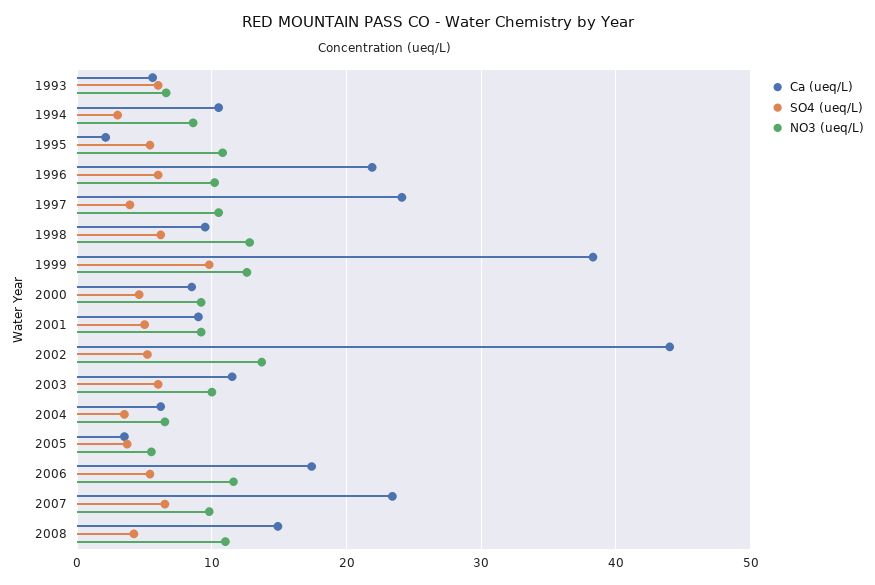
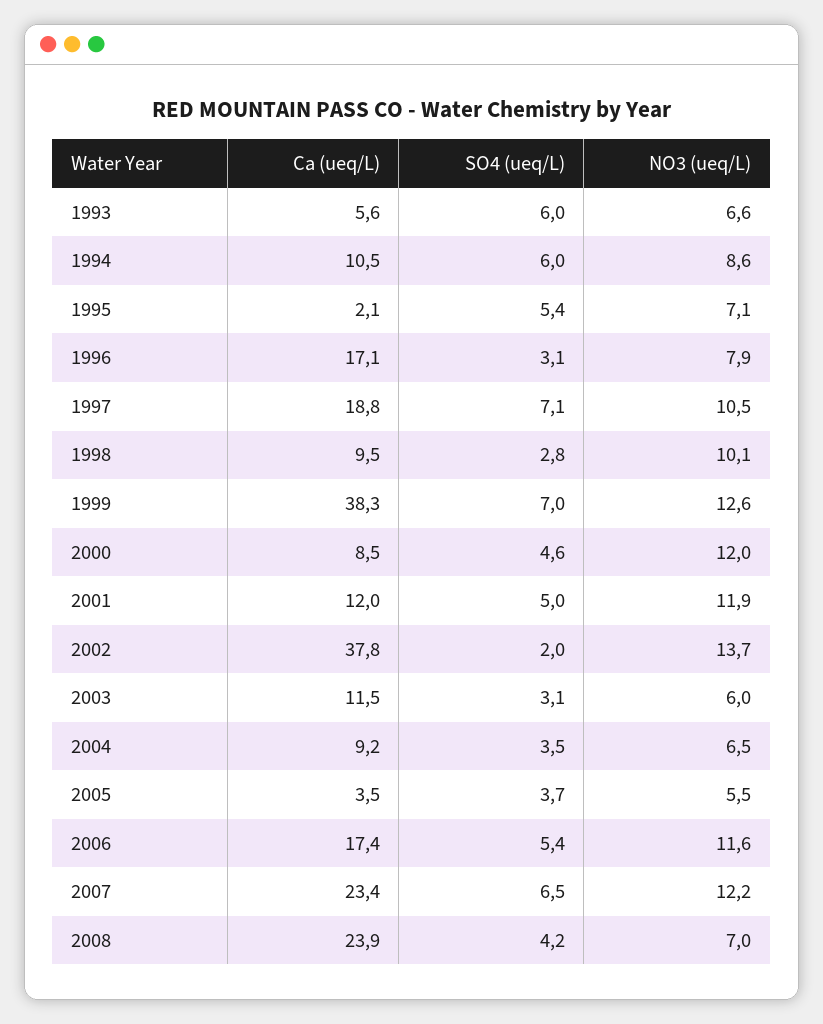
  {
    "Ca (ueq/L)": {
      "1993": 5.6,
      "1994": 10.5,
      "1995": 2.1,
-     "1996": 22,
+     "1996": 17.1,
-     "1997": 24,
+     "1997": 18.8,
      "1998": 9.5,
      "1999": 38.3,
      "2000": 8.5,
-     "2001": 9,
+     "2001": 12,
-     "2002": 44,
+     "2002": 37.8,
      "2003": 11.5,
-     "2004": 6,
+     "2004": 9.2,
      "2005": 3.5,
      "2006": 17.4,
      "2007": 23.4,
-     "2008": 15
+     "2008": 23.9
    },
    "SO4 (ueq/L)": {
      "1993": 6,
-     "1994": 3,
+     "1994": 6,
      "1995": 5.4,
-     "1996": 6,
+     "1996": 3.1,
-     "1997": 4,
+     "1997": 7.1,
-     "1998": 6,
+     "1998": 2.8,
-     "1999": 10,
+     "1999": 7,
      "2000": 4.6,
      "2001": 5,
-     "2002": 5,
+     "2002": 2,
-     "2003": 6,
+     "2003": 3.1,
      "2004": 3.5,
      "2005": 3.7,
      "2006": 5.4,
      "2007": 6.5,
      "2008": 4.2
    },
    "NO3 (ueq/L)": {
      "1993": 6.6,
      "1994": 8.6,
-     "1995": 11,
+     "1995": 7.1,
-     "1996": 10,
+     "1996": 7.9,
      "1997": 10.5,
-     "1998": 13,
+     "1998": 10.1,
      "1999": 12.6,
-     "2000": 9,
+     "2000": 12,
-     "2001": 9,
+     "2001": 11.9,
      "2002": 13.7,
-     "2003": 10,
+     "2003": 6,
      "2004": 6.5,
      "2005": 5.5,
      "2006": 11.6,
-     "2007": 10,
+     "2007": 12.2,
-     "2008": 11
+     "2008": 7
    }
  }

